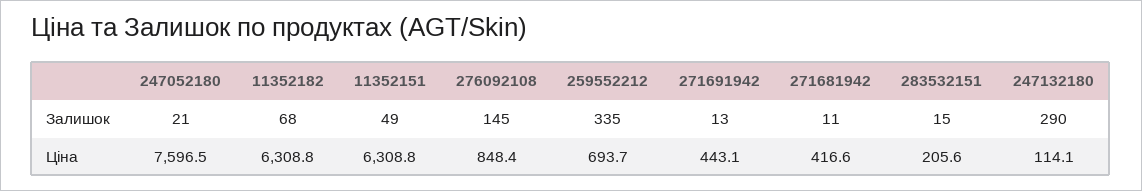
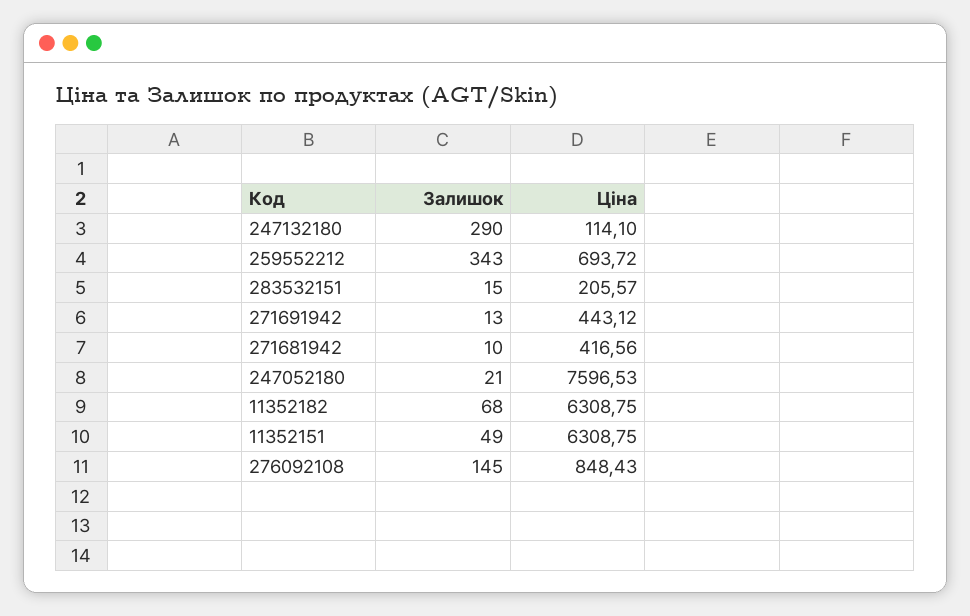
  {
    "247052180": {
      "Залишок": 21,
      "Ціна": 7596.53
    },
    "11352182": {
      "Залишок": 68,
      "Ціна": 6308.75
    },
    "11352151": {
      "Залишок": 49,
      "Ціна": 6308.75
    },
    "276092108": {
      "Залишок": 145,
      "Ціна": 848.43
    },
    "259552212": {
-     "Залишок": 335,
+     "Залишок": 343,
      "Ціна": 693.72
    },
    "271691942": {
      "Залишок": 13,
      "Ціна": 443.12
    },
    "271681942": {
-     "Залишок": 11,
+     "Залишок": 10,
      "Ціна": 416.56
    },
    "283532151": {
      "Залишок": 15,
      "Ціна": 205.57
    },
    "247132180": {
      "Залишок": 290,
      "Ціна": 114.1
    }
  }

